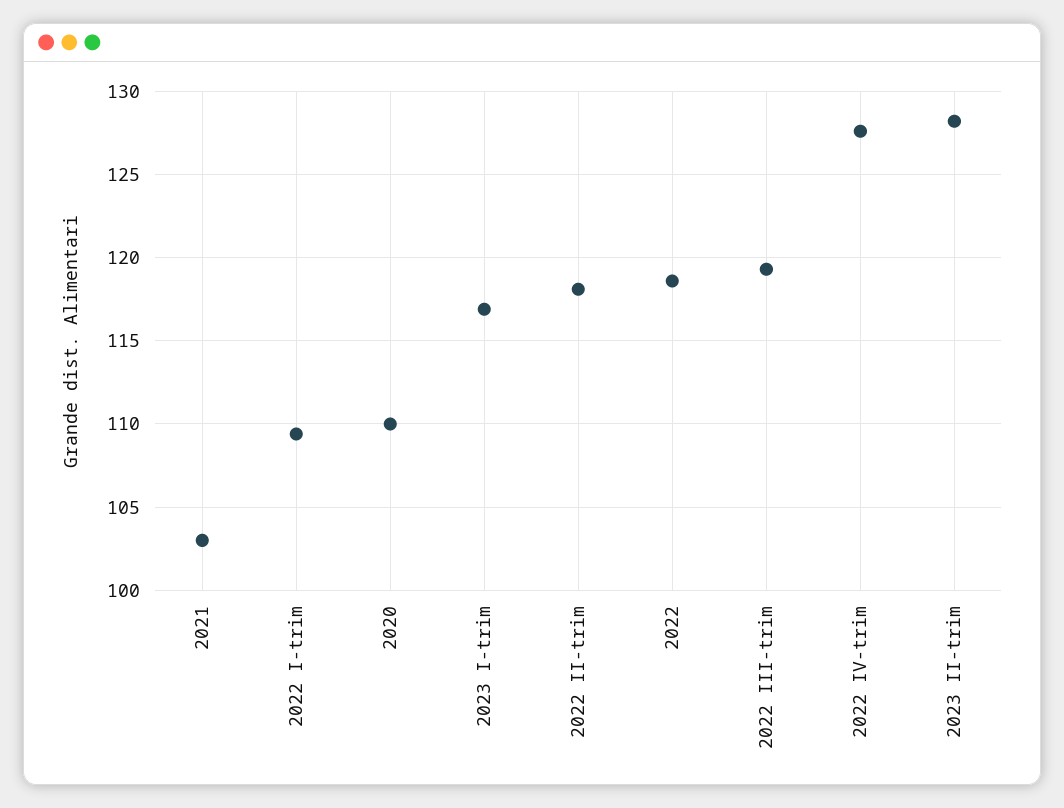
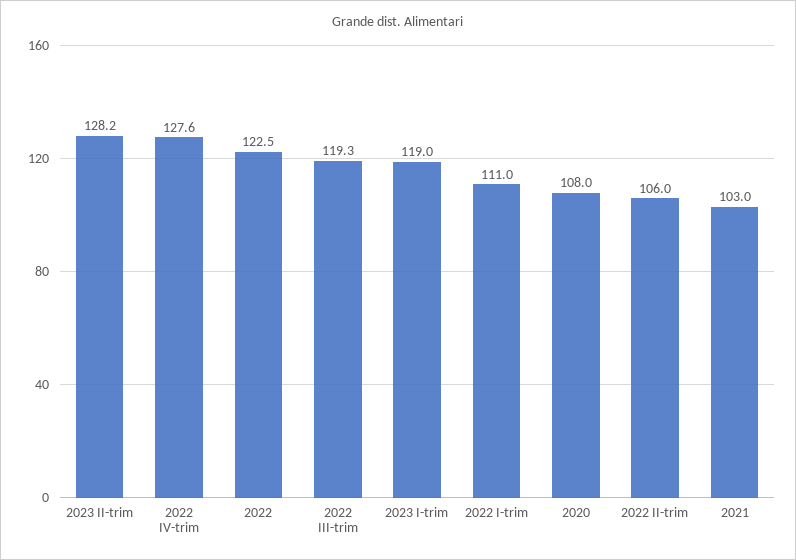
  {
    "2021": 103,
-   "2022 I-trim": 109.5,
+   "2022 I-trim": 111,
-   "2020": 110,
+   "2020": 108,
-   "2023 I-trim": 117,
+   "2023 I-trim": 119,
-   "2022 II-trim": 118,
+   "2022 II-trim": 106,
-   "2022": 118.5,
+   "2022": 122.5,
    "2022 III-trim": 119.3,
    "2022 IV-trim": 127.6,
    "2023 II-trim": 128.2
  }

